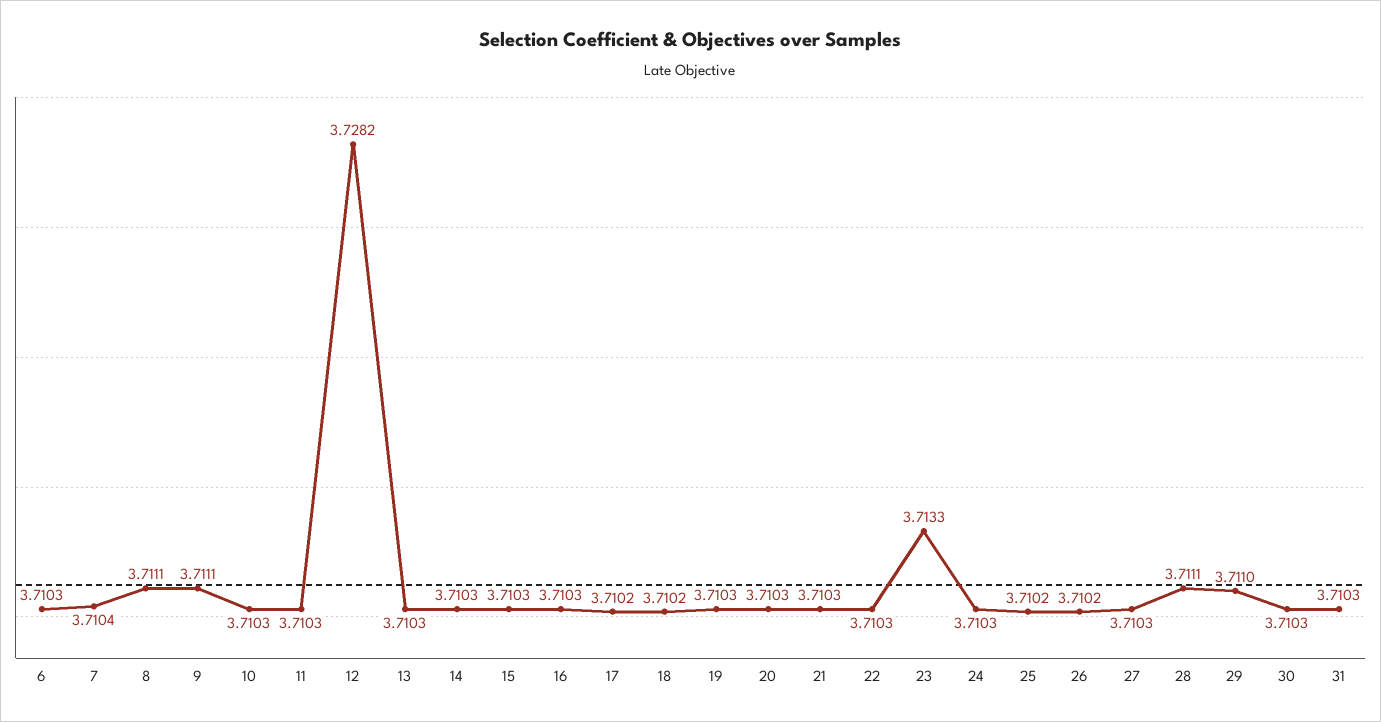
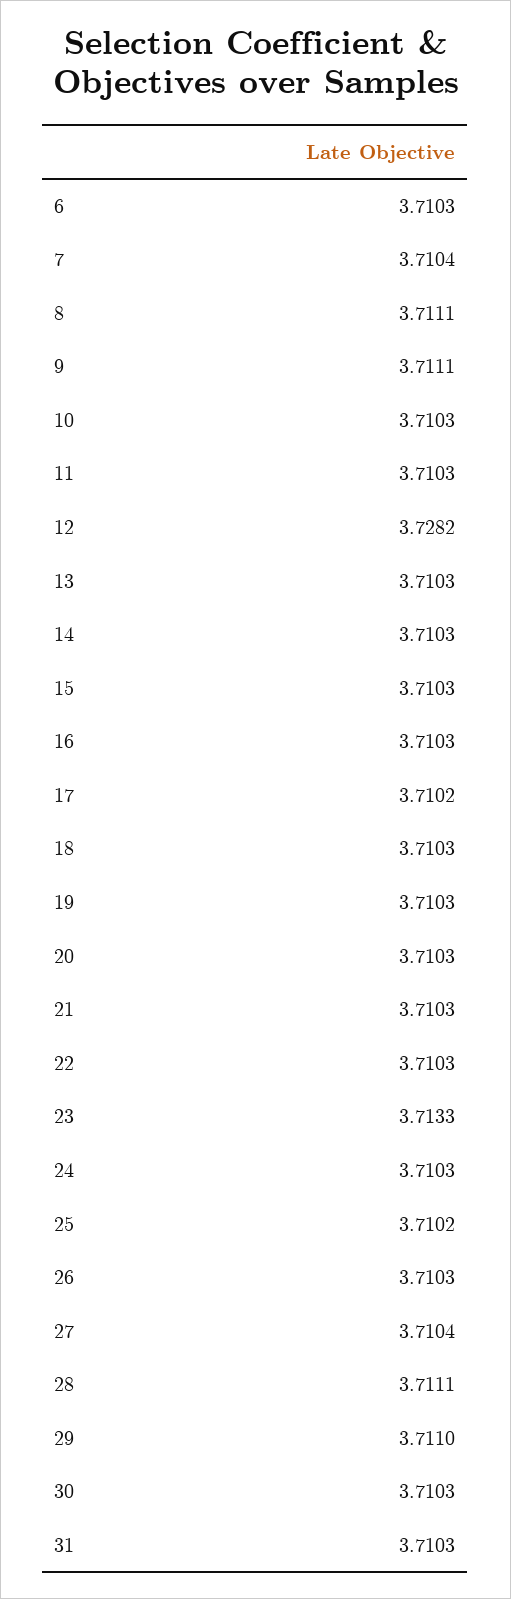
  {
    "6": 3.7103,
    "7": 3.7104,
    "8": 3.7111,
    "9": 3.7111,
    "10": 3.7103,
    "11": 3.7103,
    "12": 3.7282,
    "13": 3.7103,
    "14": 3.7103,
    "15": 3.7103,
    "16": 3.7103,
    "17": 3.7102,
-   "18": 3.7102,
+   "18": 3.7103,
    "19": 3.7103,
    "20": 3.7103,
    "21": 3.7103,
    "22": 3.7103,
    "23": 3.7133,
    "24": 3.7103,
    "25": 3.7102,
-   "26": 3.7102,
+   "26": 3.7103,
-   "27": 3.7103,
+   "27": 3.7104,
    "28": 3.7111,
    "29": 3.711,
    "30": 3.7103,
    "31": 3.7103
  }

